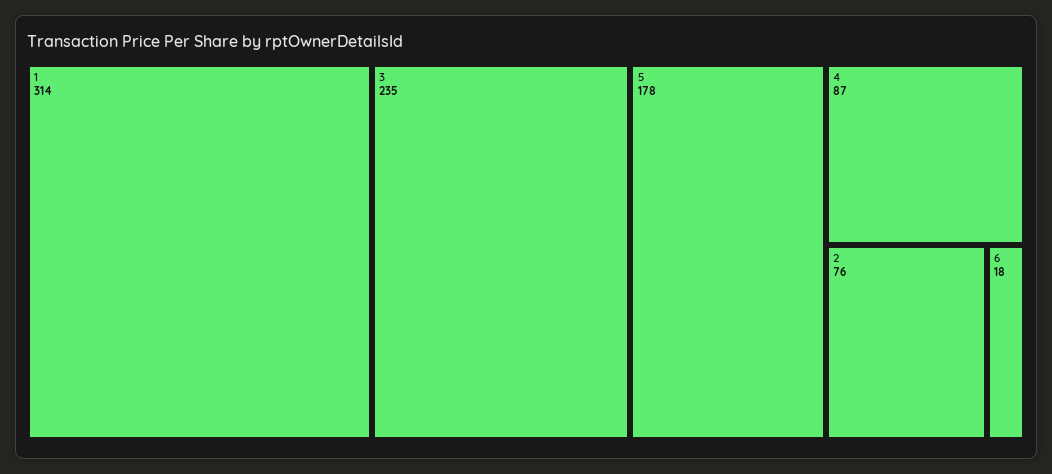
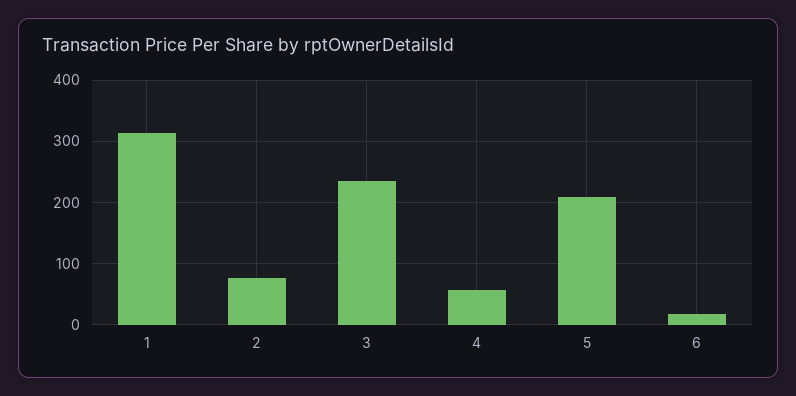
  {
    "1": 314,
    "3": 235,
-   "5": 178,
+   "5": 210,
-   "4": 87,
+   "4": 60,
    "2": 76,
    "6": 18
  }

